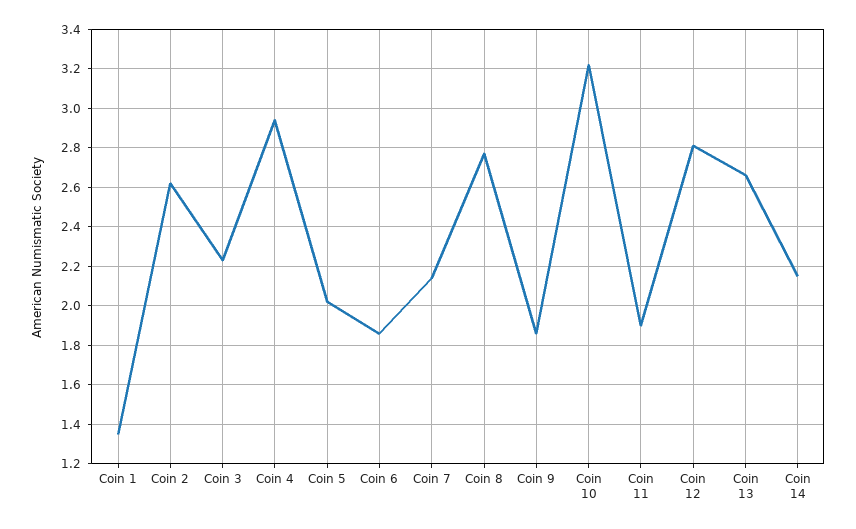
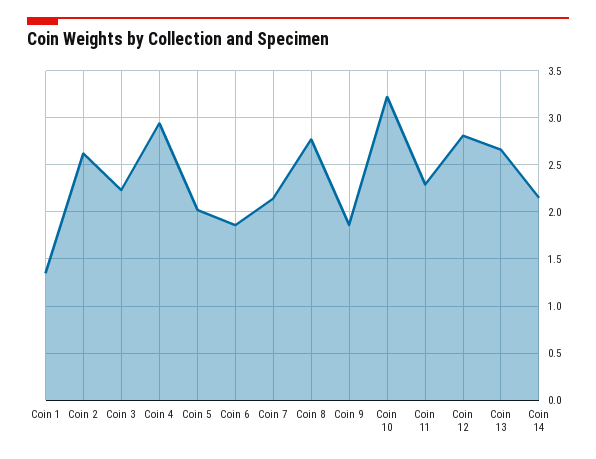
  {
    "Coin 1": 1.35,
    "Coin 2": 2.6,
    "Coin 3": 2.25,
    "Coin 4": 2.95,
    "Coin 5": 2,
    "Coin 6": 1.85,
    "Coin 7": 2.15,
    "Coin 8": 2.75,
    "Coin 9": 1.85,
    "Coin 10": 3.2,
-   "Coin 11": 1.9,
+   "Coin 11": 2.3,
    "Coin 12": 2.8,
    "Coin 13": 2.65,
    "Coin 14": 2.15
  }

